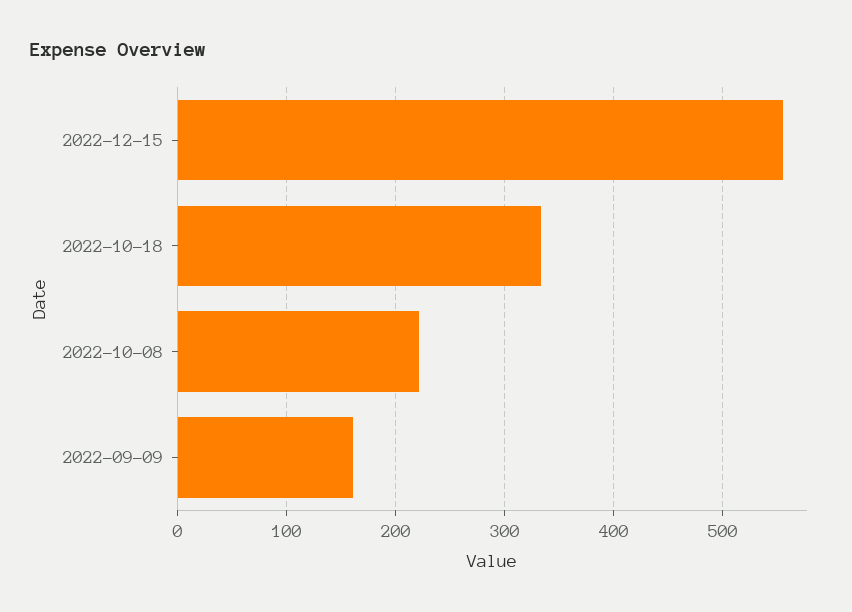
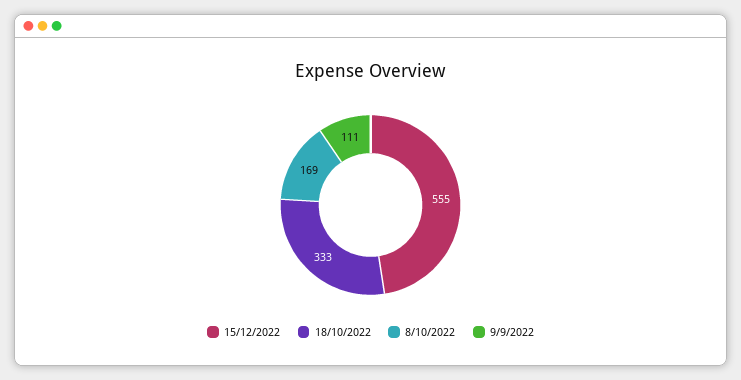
  {
    "2022-12-15": 555,
    "2022-10-18": 333,
-   "2022-10-08": 220,
+   "2022-10-08": 169,
-   "2022-09-09": 160
+   "2022-09-09": 111
  }

